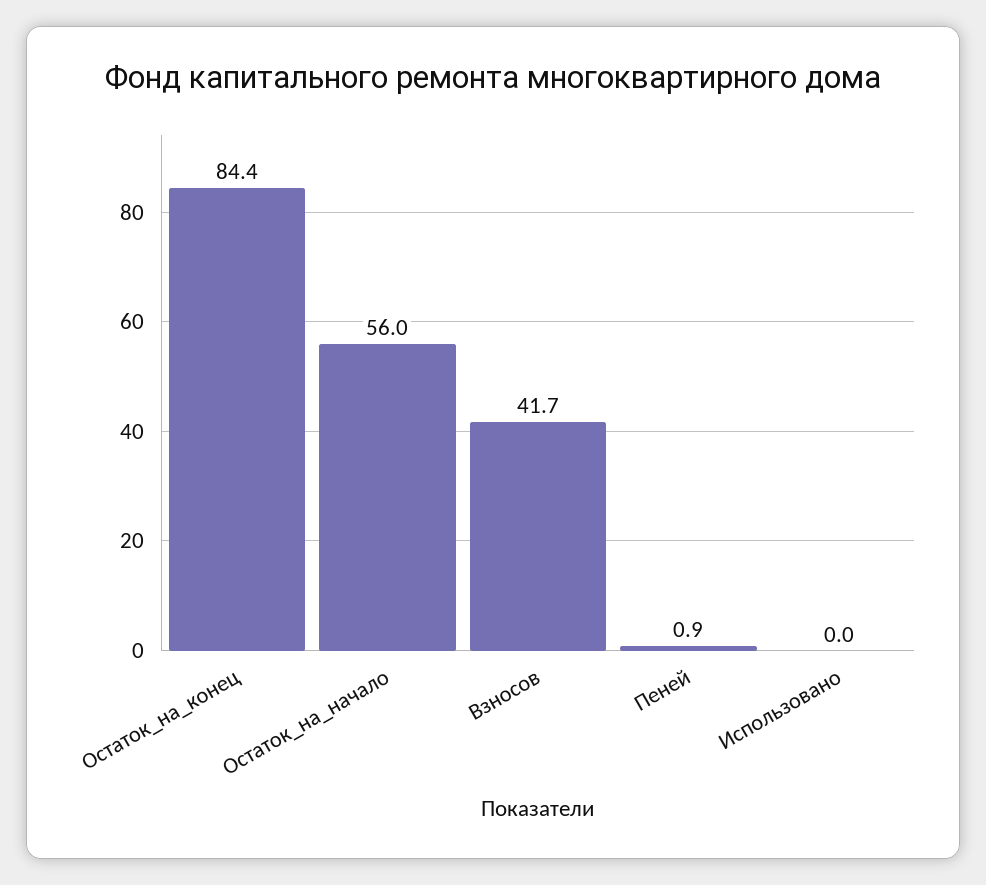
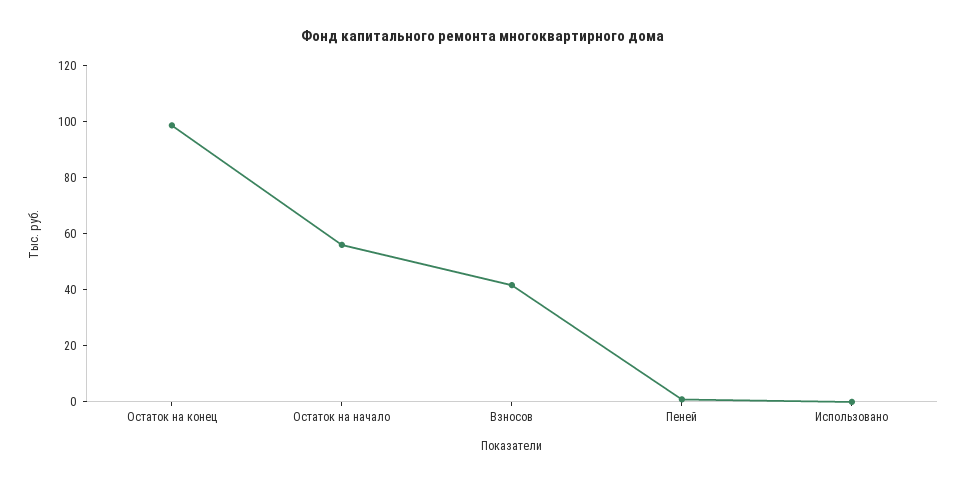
  {
-   "Остаток_на_конец": 84.4,
+   "Остаток_на_конец": 100,
    "Остаток_на_начало": 56,
    "Взносов": 41.7,
    "Пеней": 0.9,
    "Использовано": 0
  }

